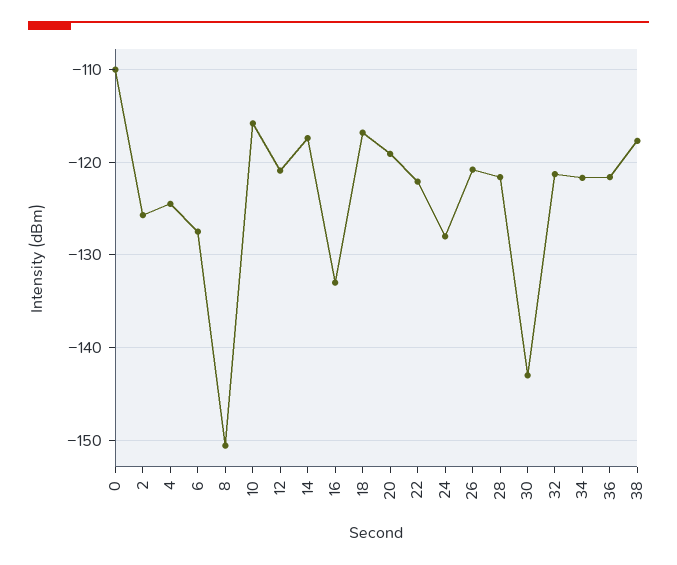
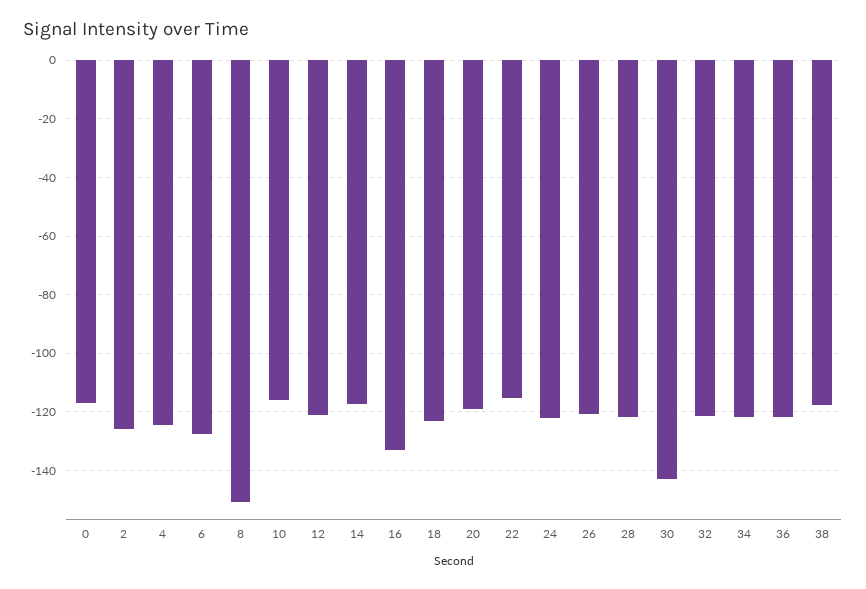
  {
-   "0": -110,
+   "0": -117.5,
    "2": -126,
    "4": -125,
    "6": -128,
    "8": -151,
    "10": -116,
    "12": -121,
    "14": -117,
    "16": -133,
-   "18": -117,
+   "18": -122.5,
    "20": -119,
-   "22": -122,
+   "22": -115,
-   "24": -128,
+   "24": -122.5,
    "26": -121,
    "28": -122,
    "30": -143,
    "32": -121,
    "34": -122,
    "36": -122,
    "38": -118
  }

